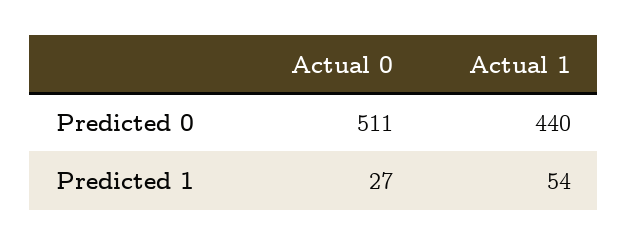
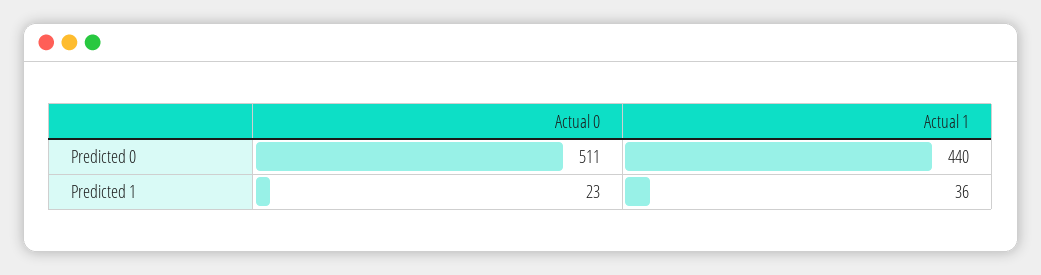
  {
    "Actual 0": {
      "Predicted 0": 511,
-     "Predicted 1": 27
+     "Predicted 1": 23
    },
    "Actual 1": {
      "Predicted 0": 440,
-     "Predicted 1": 54
+     "Predicted 1": 36
    }
  }

